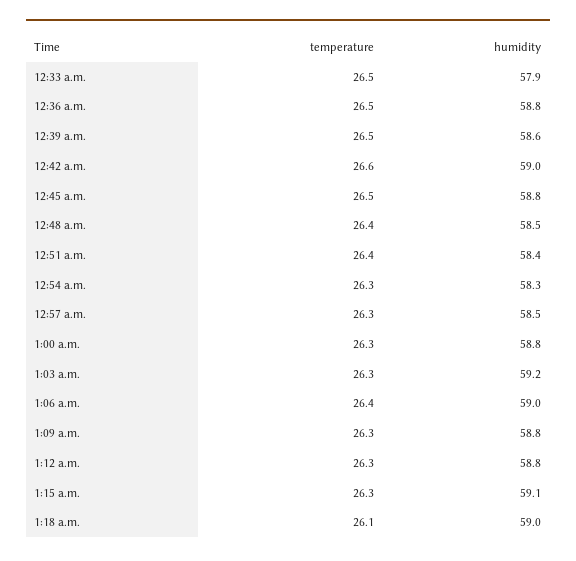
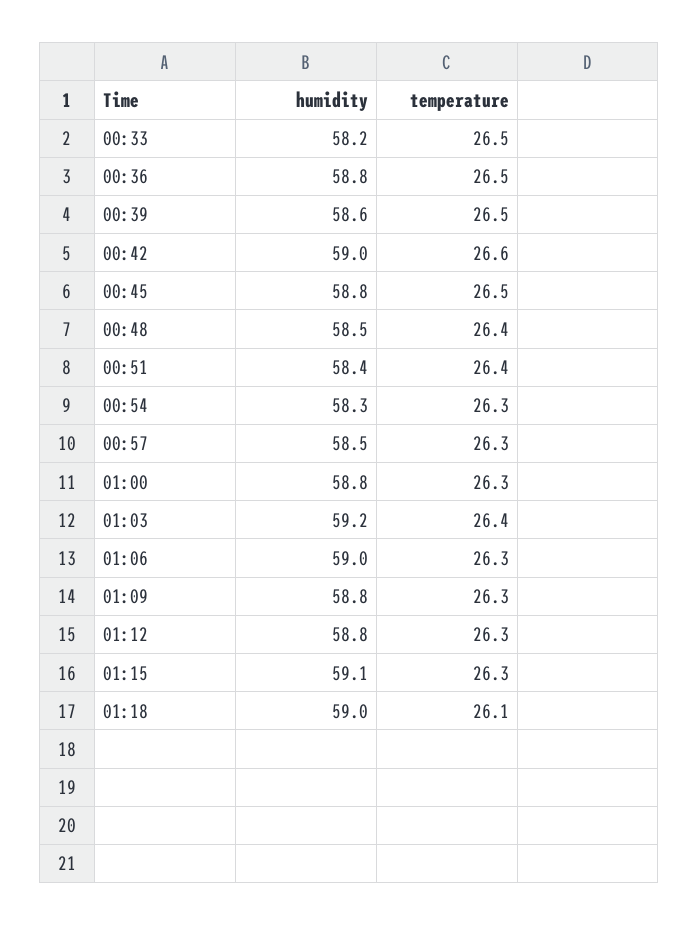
  {
    "temperature": {
      "12:33 a.m.": 26.5,
      "12:36 a.m.": 26.5,
      "12:39 a.m.": 26.5,
      "12:42 a.m.": 26.6,
      "12:45 a.m.": 26.5,
      "12:48 a.m.": 26.4,
      "12:51 a.m.": 26.4,
      "12:54 a.m.": 26.3,
      "12:57 a.m.": 26.3,
      "1:00 a.m.": 26.3,
-     "1:03 a.m.": 26.3,
+     "1:03 a.m.": 26.4,
-     "1:06 a.m.": 26.4,
+     "1:06 a.m.": 26.3,
      "1:09 a.m.": 26.3,
      "1:12 a.m.": 26.3,
      "1:15 a.m.": 26.3,
      "1:18 a.m.": 26.1
    },
    "humidity": {
-     "12:33 a.m.": 57.9,
+     "12:33 a.m.": 58.2,
      "12:36 a.m.": 58.8,
      "12:39 a.m.": 58.6,
      "12:42 a.m.": 59,
      "12:45 a.m.": 58.8,
      "12:48 a.m.": 58.5,
      "12:51 a.m.": 58.4,
      "12:54 a.m.": 58.3,
      "12:57 a.m.": 58.5,
      "1:00 a.m.": 58.8,
      "1:03 a.m.": 59.2,
      "1:06 a.m.": 59,
      "1:09 a.m.": 58.8,
      "1:12 a.m.": 58.8,
      "1:15 a.m.": 59.1,
      "1:18 a.m.": 59
    }
  }

